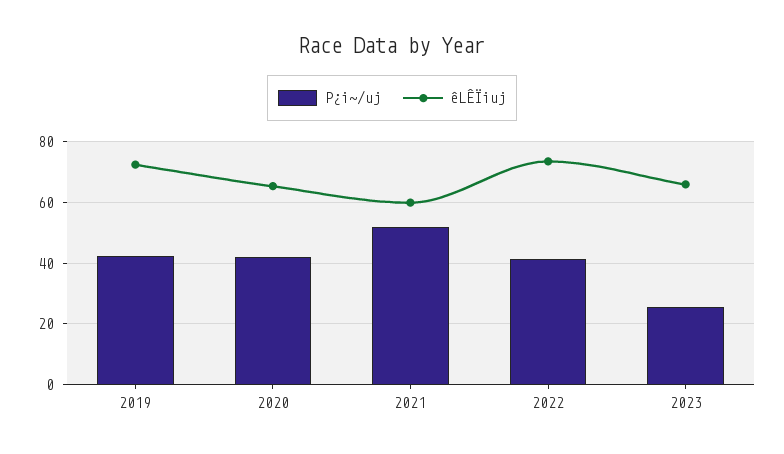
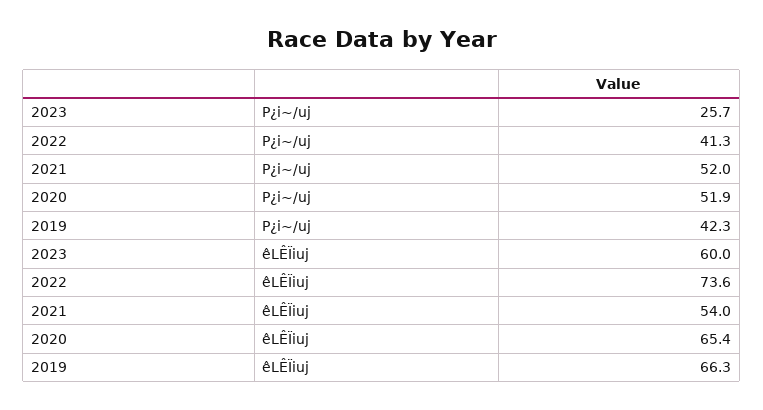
  {
    "P¿i~/uj": {
      "2019": 42.3,
-     "2020": 42,
+     "2020": 51.9,
      "2021": 52,
      "2022": 41.3,
      "2023": 25.7
    },
    "êLÊÏiuj": {
-     "2019": 72,
+     "2019": 66.3,
      "2020": 65.4,
-     "2021": 60,
+     "2021": 54,
      "2022": 73.6,
-     "2023": 66
+     "2023": 60
    }
  }

